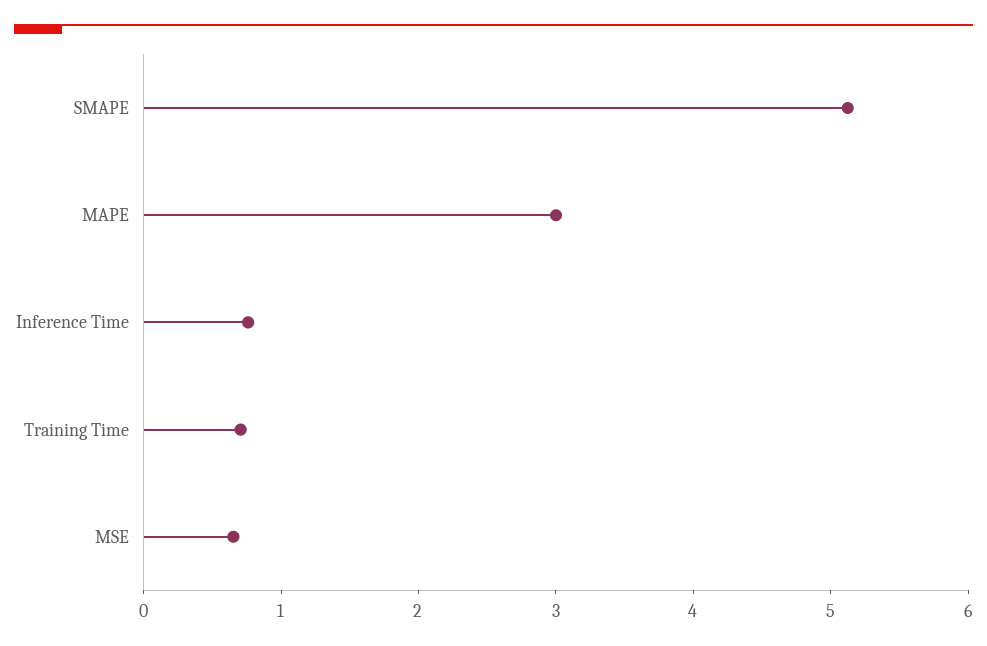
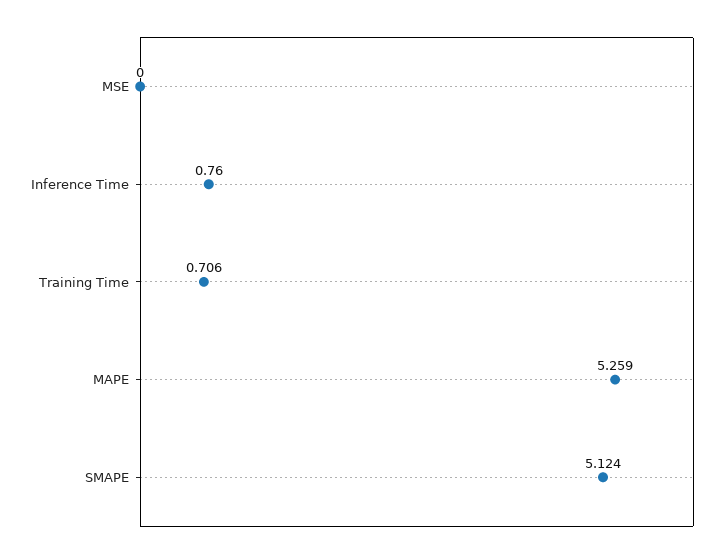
  {
    "SMAPE": 5.124,
-   "MAPE": 3,
+   "MAPE": 5.259,
    "Inference Time": 0.76,
    "Training Time": 0.706,
-   "MSE": 0.6
+   "MSE": 0
  }

